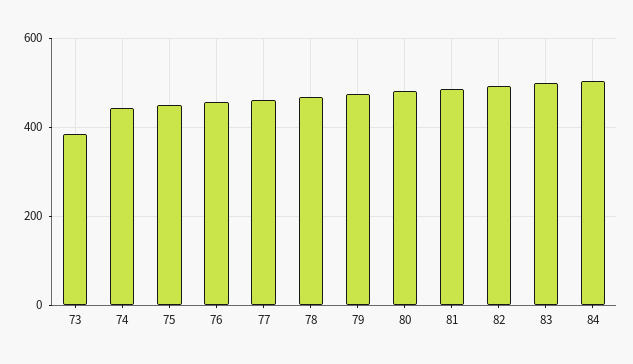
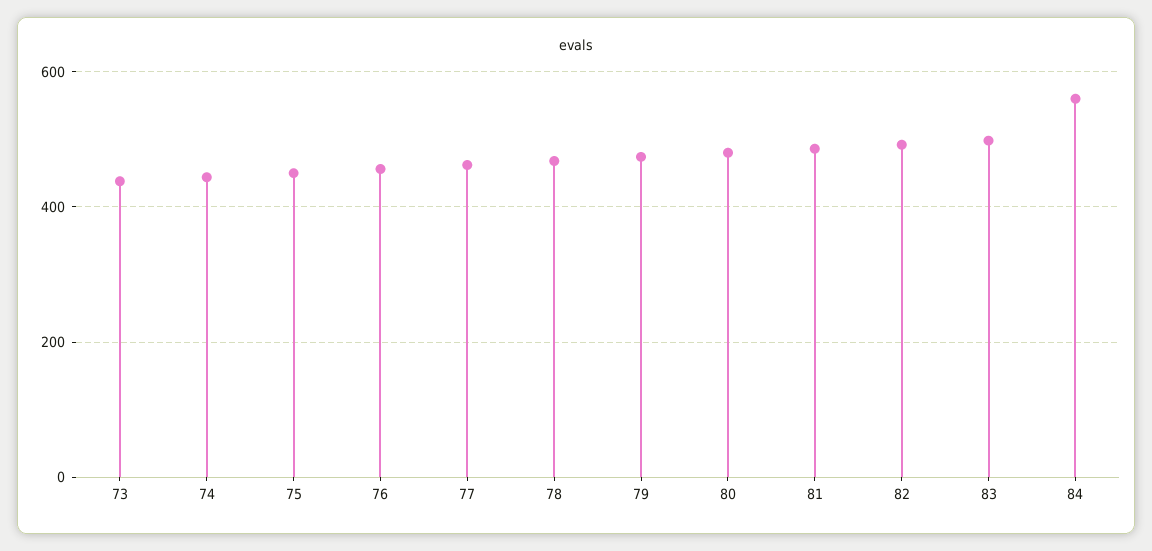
  {
-   "73": 380,
+   "73": 440,
    "74": 440,
    "75": 460,
    "76": 460,
    "77": 460,
    "78": 460,
    "79": 480,
    "80": 480,
    "81": 480,
    "82": 500,
    "83": 500,
-   "84": 500
+   "84": 560
  }

